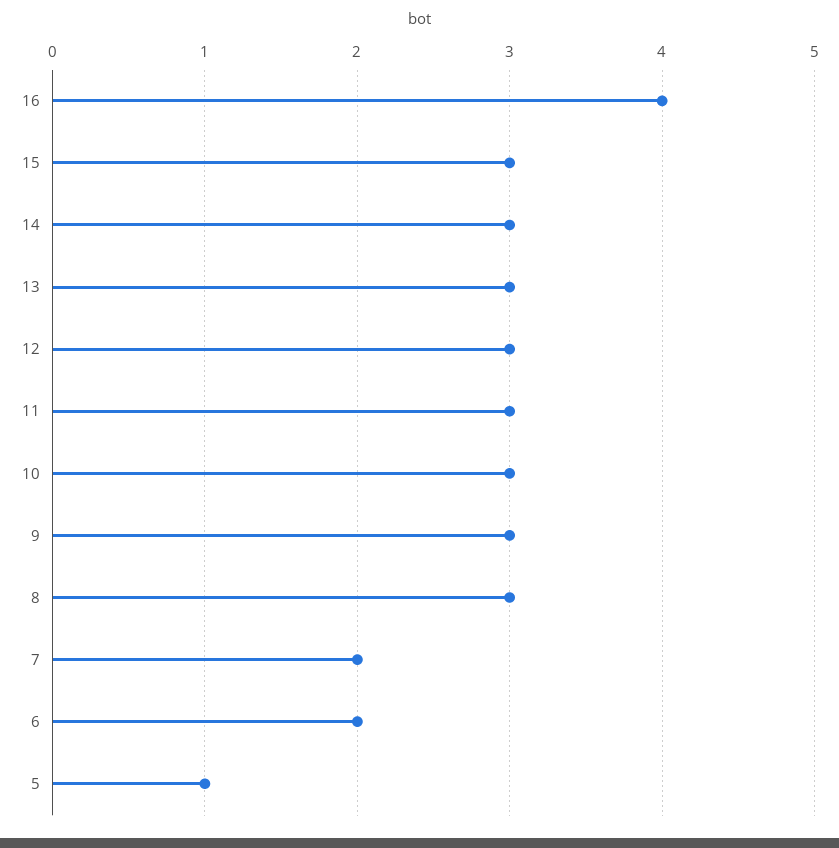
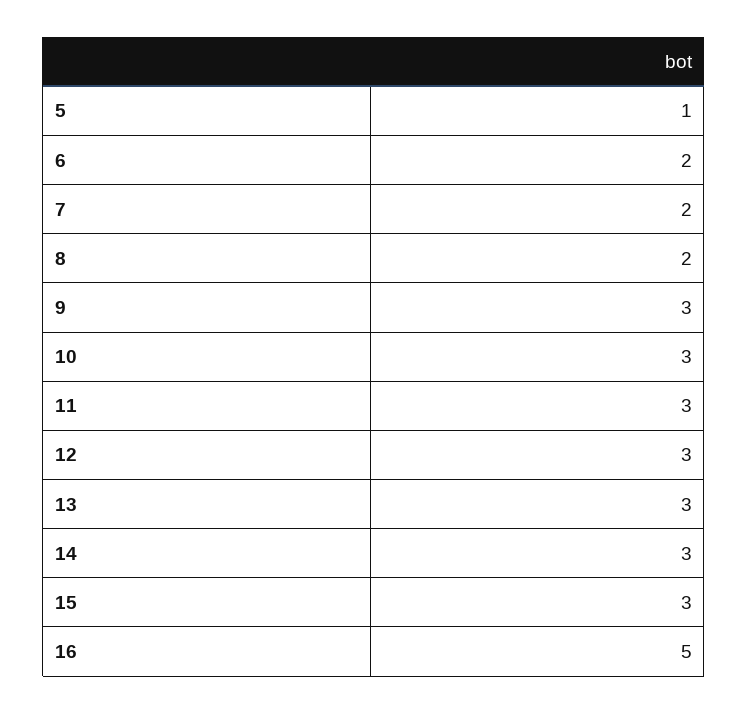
  {
-   "16": 4,
+   "16": 5,
    "15": 3,
    "14": 3,
    "13": 3,
    "12": 3,
    "11": 3,
    "10": 3,
    "9": 3,
-   "8": 3,
+   "8": 2,
    "7": 2,
    "6": 2,
    "5": 1
  }

